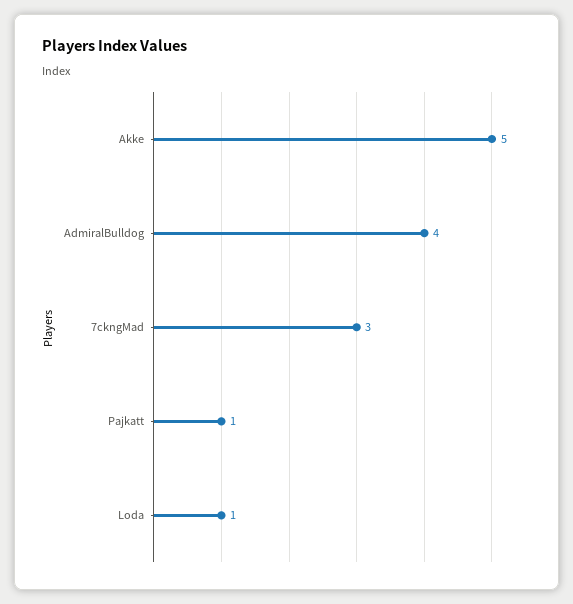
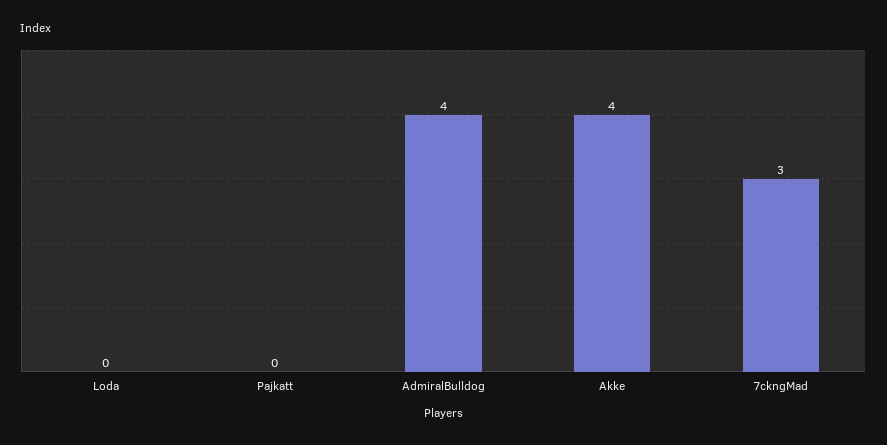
  {
-   "Akke": 5,
+   "Akke": 4,
    "AdmiralBulldog": 4,
    "7ckngMad": 3,
-   "Pajkatt": 1,
+   "Pajkatt": 0,
-   "Loda": 1
+   "Loda": 0
  }

